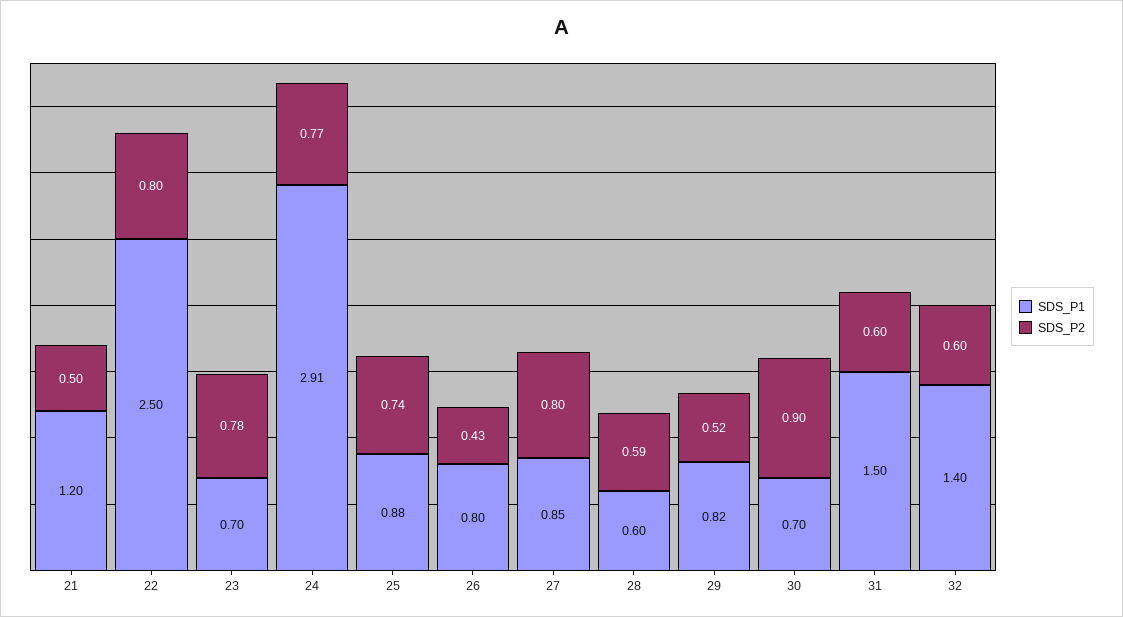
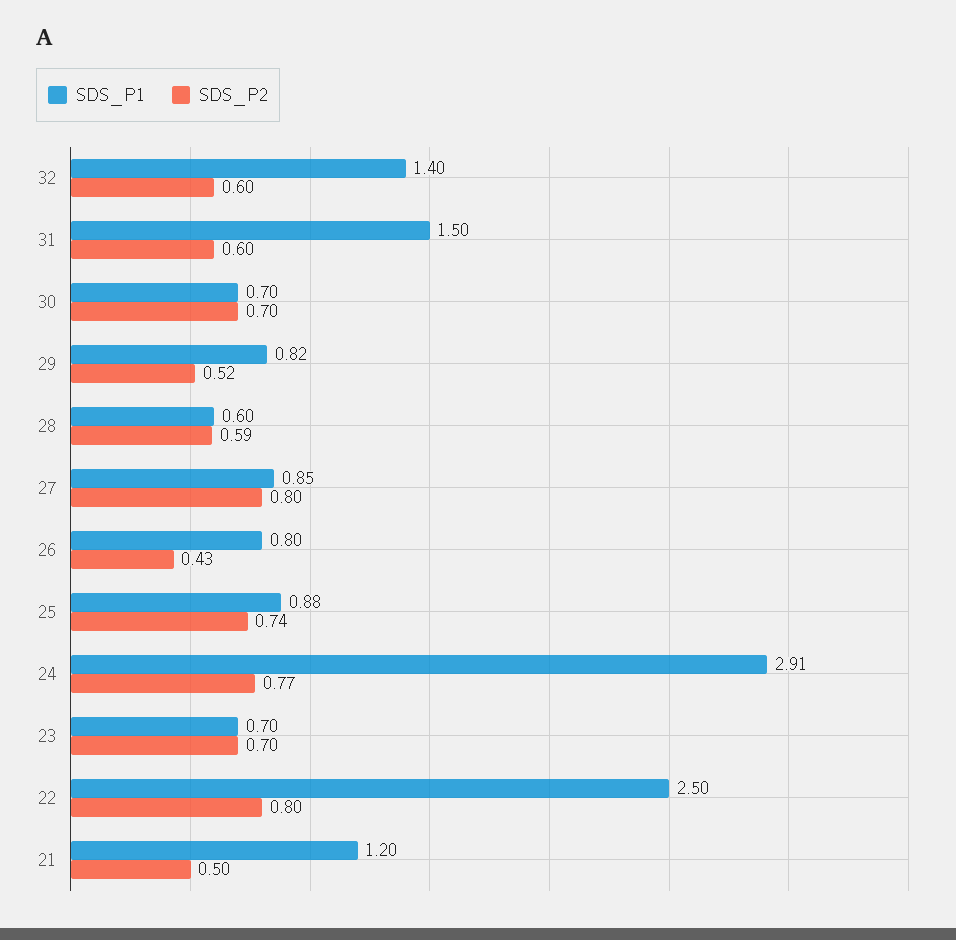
  {
    "SDS_P1": {
      "21": 1.2,
      "22": 2.5,
      "23": 0.7,
      "24": 2.91,
      "25": 0.88,
      "26": 0.8,
      "27": 0.85,
      "28": 0.6,
      "29": 0.82,
      "30": 0.7,
      "31": 1.5,
      "32": 1.4
    },
    "SDS_P2": {
      "21": 0.5,
      "22": 0.8,
-     "23": 0.78,
+     "23": 0.7,
      "24": 0.77,
      "25": 0.74,
      "26": 0.43,
      "27": 0.8,
      "28": 0.59,
      "29": 0.52,
-     "30": 0.9,
+     "30": 0.7,
      "31": 0.6,
      "32": 0.6
    }
  }

